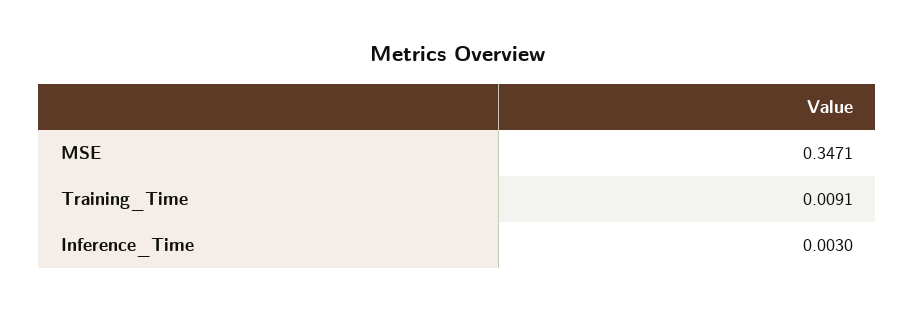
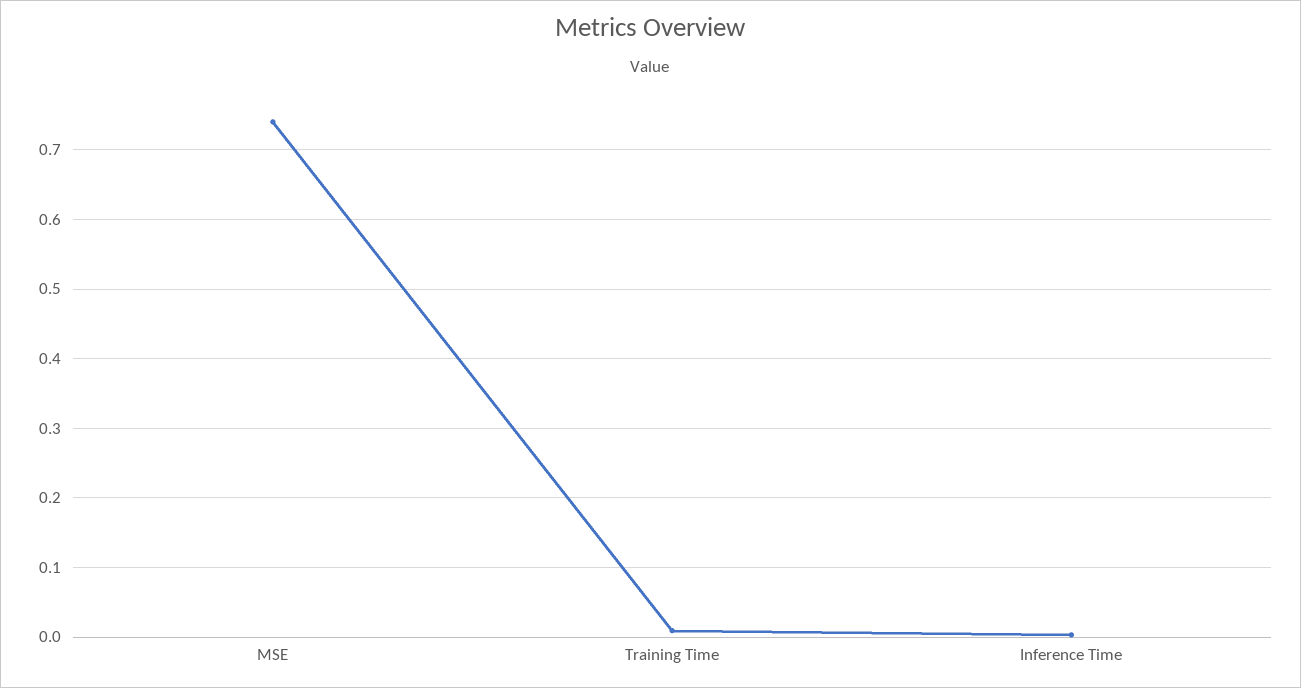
  {
-   "MSE": 0.3471,
+   "MSE": 0.74,
    "Training_Time": 0.0091,
    "Inference_Time": 0.003
  }

